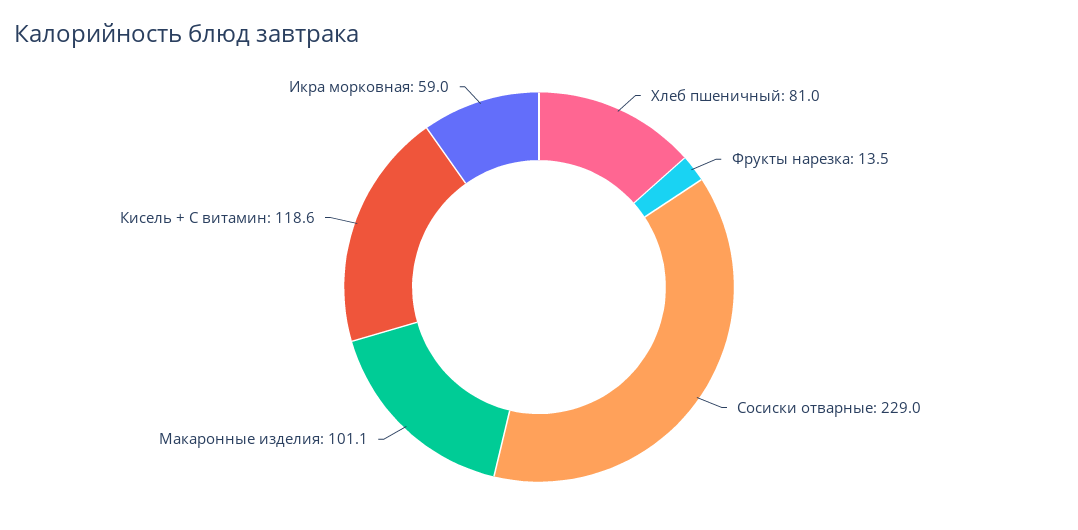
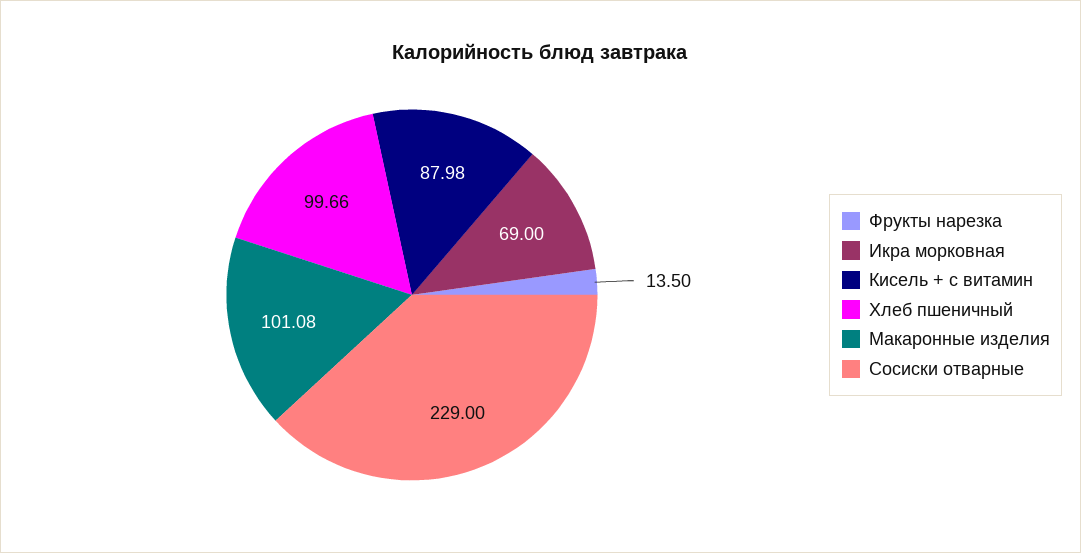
  {
-   "Хлеб пшеничный": 81,
+   "Хлеб пшеничный": 99.66,
    "Фрукты нарезка": 13.5,
    "Сосиски отварные": 229,
    "Макаронные изделия": 101.08,
-   "Кисель + С витамин": 118.6,
+   "Кисель + С витамин": 87.98,
-   "Икра морковная": 59
+   "Икра морковная": 69
  }

